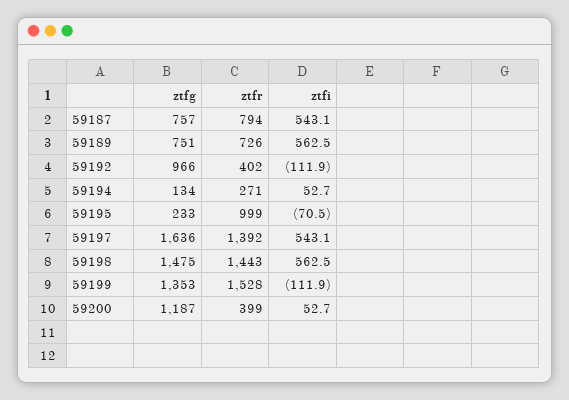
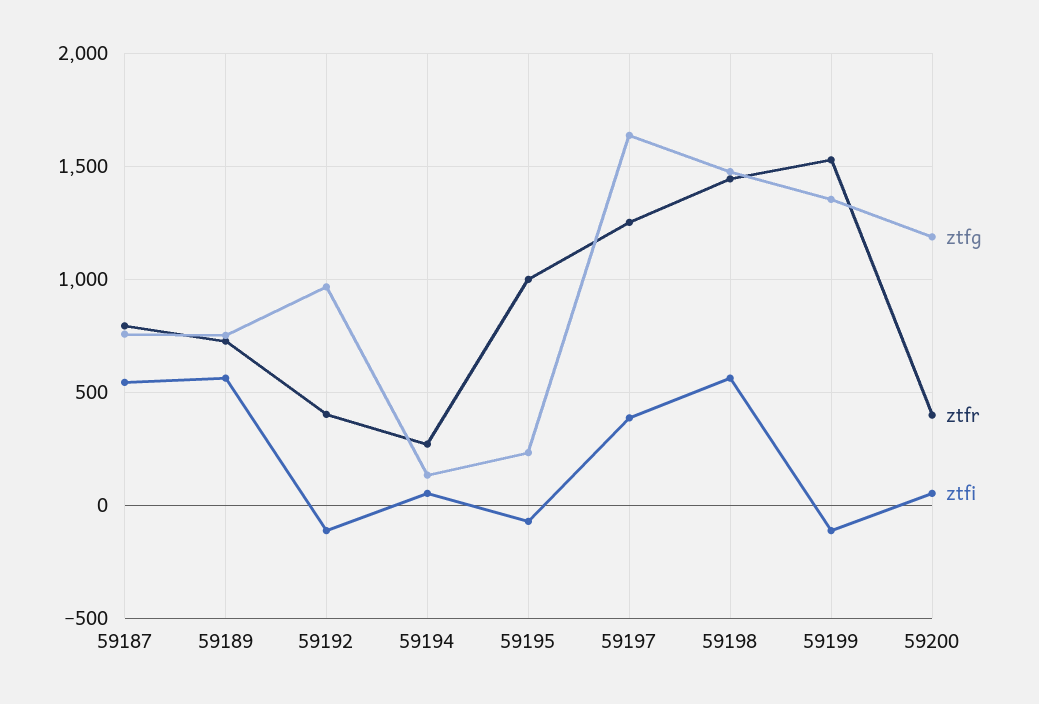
  {
    "ztfg": {
      "59187": 757,
      "59189": 751,
      "59192": 966,
      "59194": 134,
      "59195": 233,
      "59197": 1636,
      "59198": 1475,
      "59199": 1353,
      "59200": 1187
    },
    "ztfr": {
      "59187": 794,
      "59189": 726,
      "59192": 402,
      "59194": 271,
      "59195": 999,
-     "59197": 1392,
+     "59197": 1250,
      "59198": 1443,
      "59199": 1528,
      "59200": 399
    },
    "ztfi": {
      "59187": 543.1,
      "59189": 562.5,
      "59192": -111.9,
      "59194": 52.7,
      "59195": -70.5,
-     "59197": 543.1,
+     "59197": 400,
      "59198": 562.5,
      "59199": -111.9,
      "59200": 52.7
    }
  }

